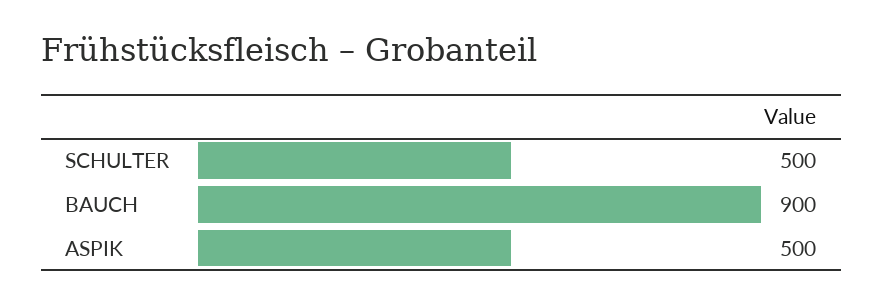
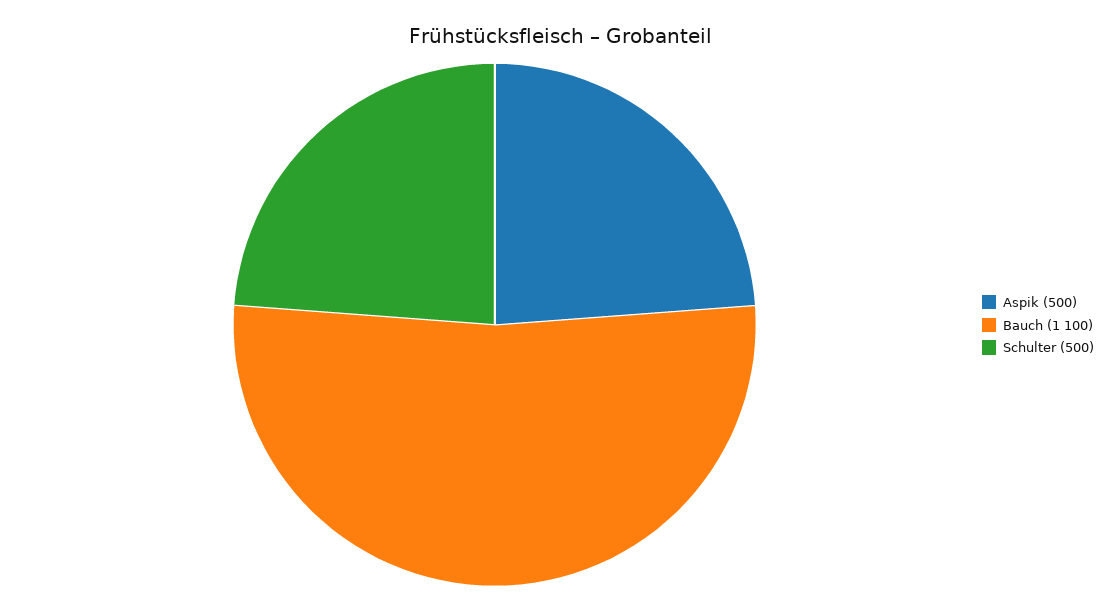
  {
    "SCHULTER": 500,
-   "BAUCH": 900,
+   "BAUCH": 1100,
    "ASPIK": 500
  }

